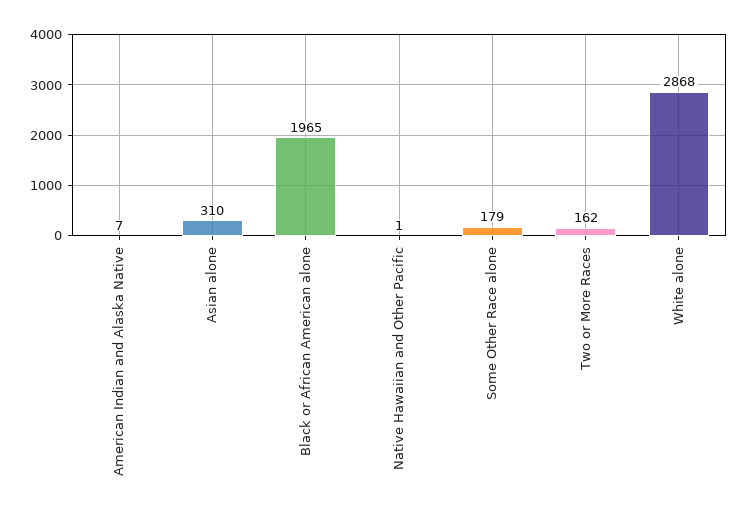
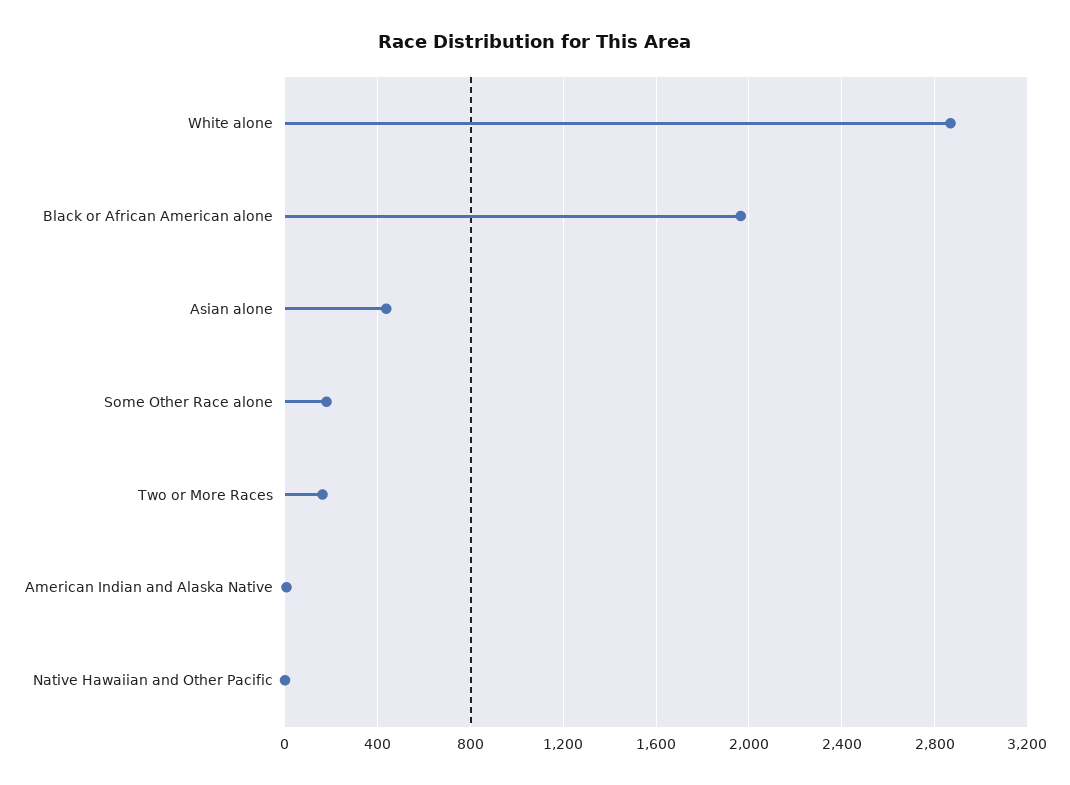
  {
    "American Indian and Alaska Native": 7,
-   "Asian alone": 310,
+   "Asian alone": 450,
    "Black or African American alone": 1965,
    "Native Hawaiian and Other Pacific": 1,
    "Some Other Race alone": 179,
    "Two or More Races": 162,
    "White alone": 2868
  }

